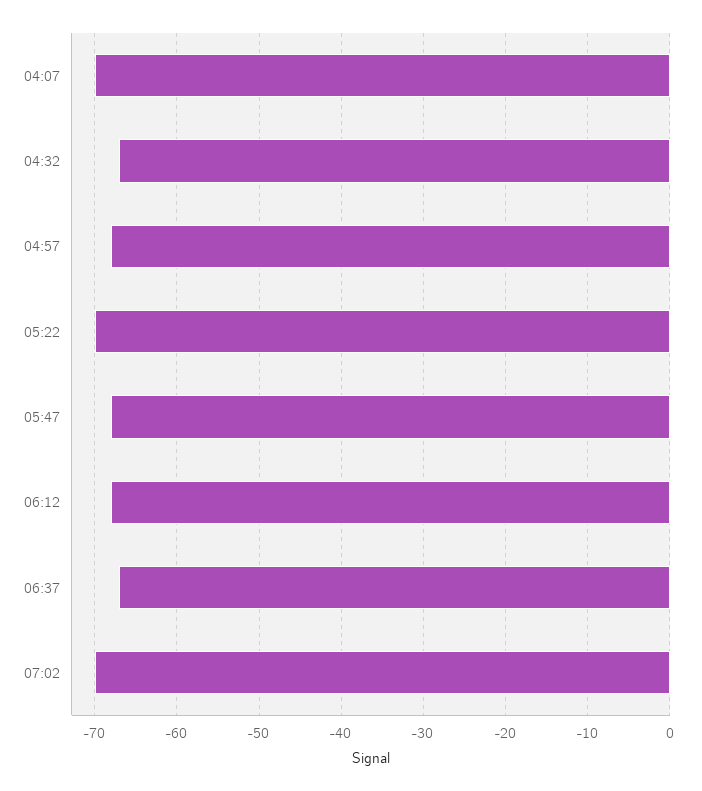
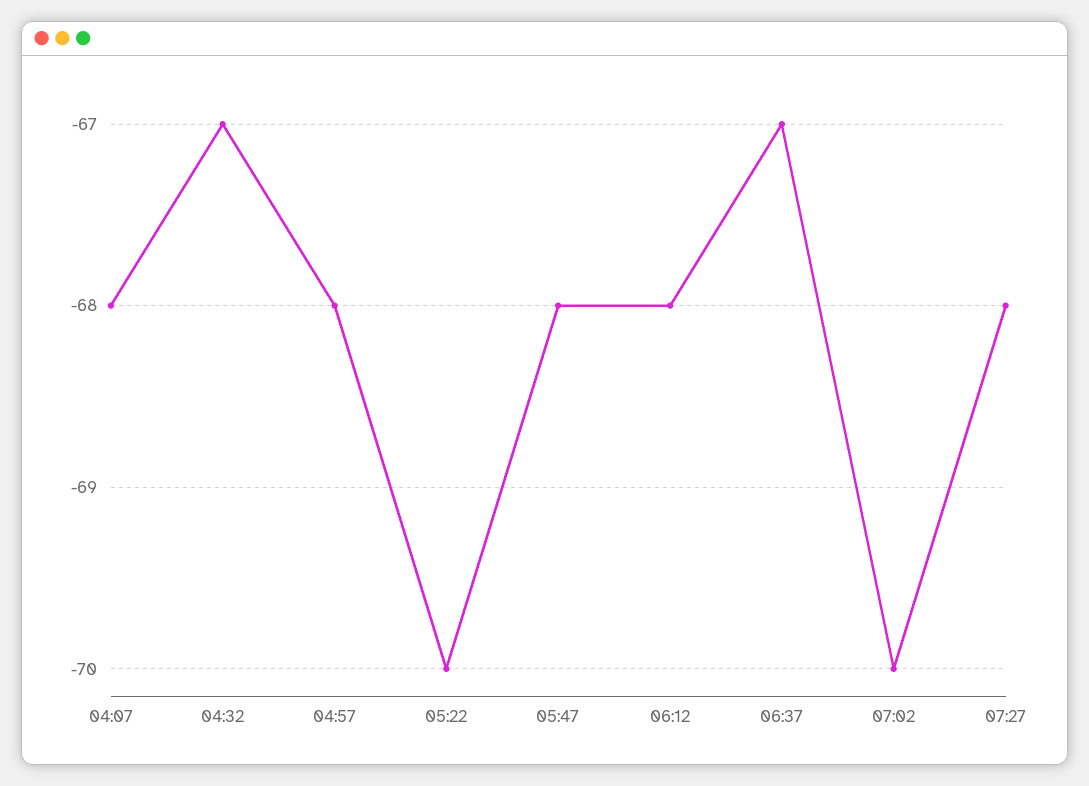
  {
-   "04:07": -70,
+   "04:07": -68,
    "04:32": -67,
    "04:57": -68,
    "05:22": -70,
    "05:47": -68,
    "06:12": -68,
    "06:37": -67,
-   "07:02": -70
+   "07:02": -70,
+   "07:27": -68
  }

